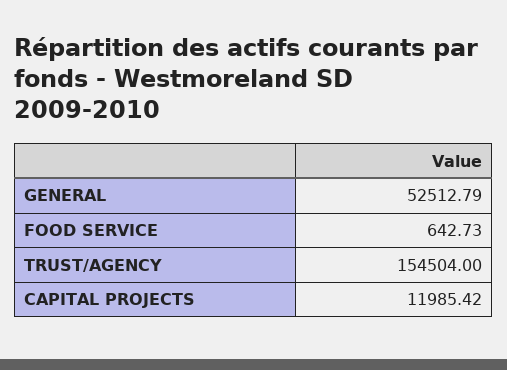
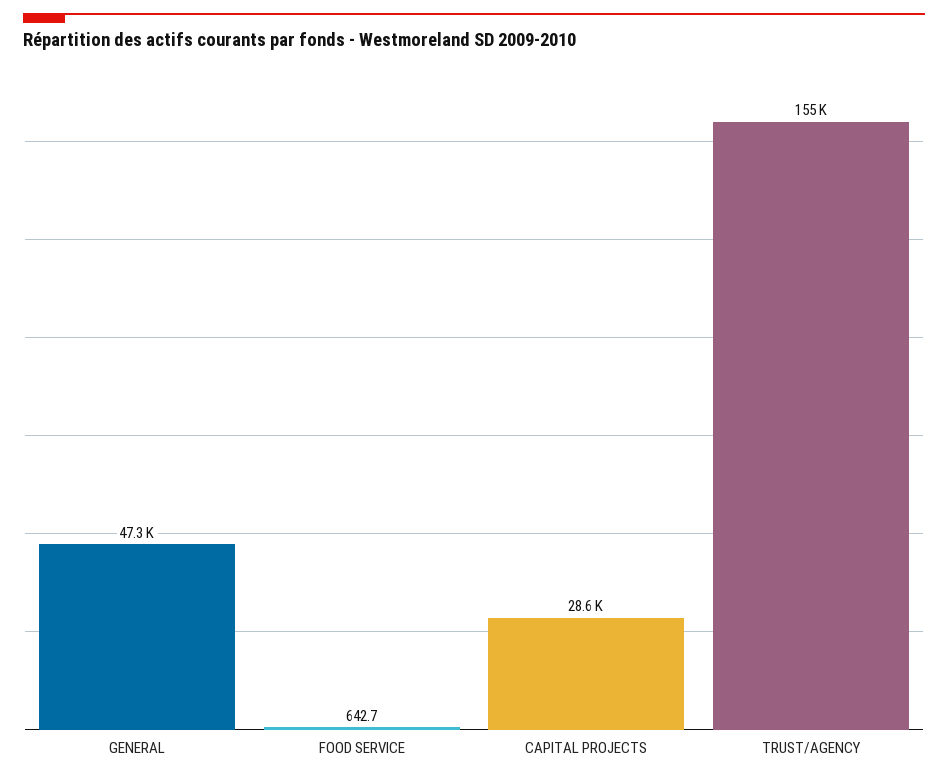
  {
-   "GENERAL": 52512.79,
+   "GENERAL": 47300,
    "FOOD SERVICE": 642.73,
    "TRUST/AGENCY": 154504,
-   "CAPITAL PROJECTS": 11985.42
+   "CAPITAL PROJECTS": 28600
  }

